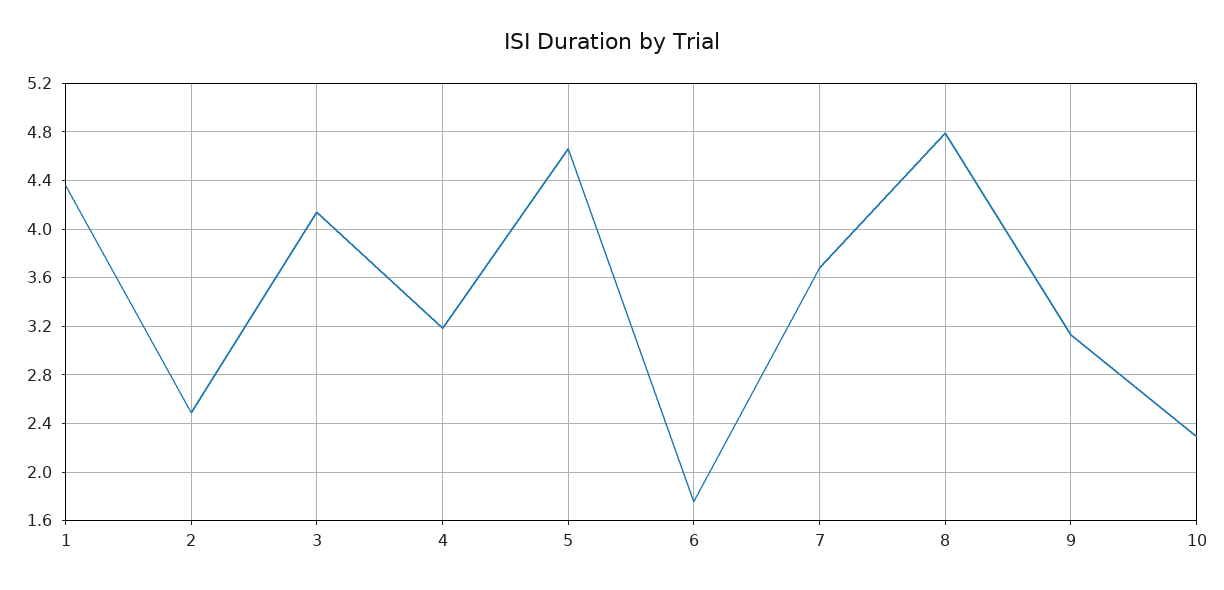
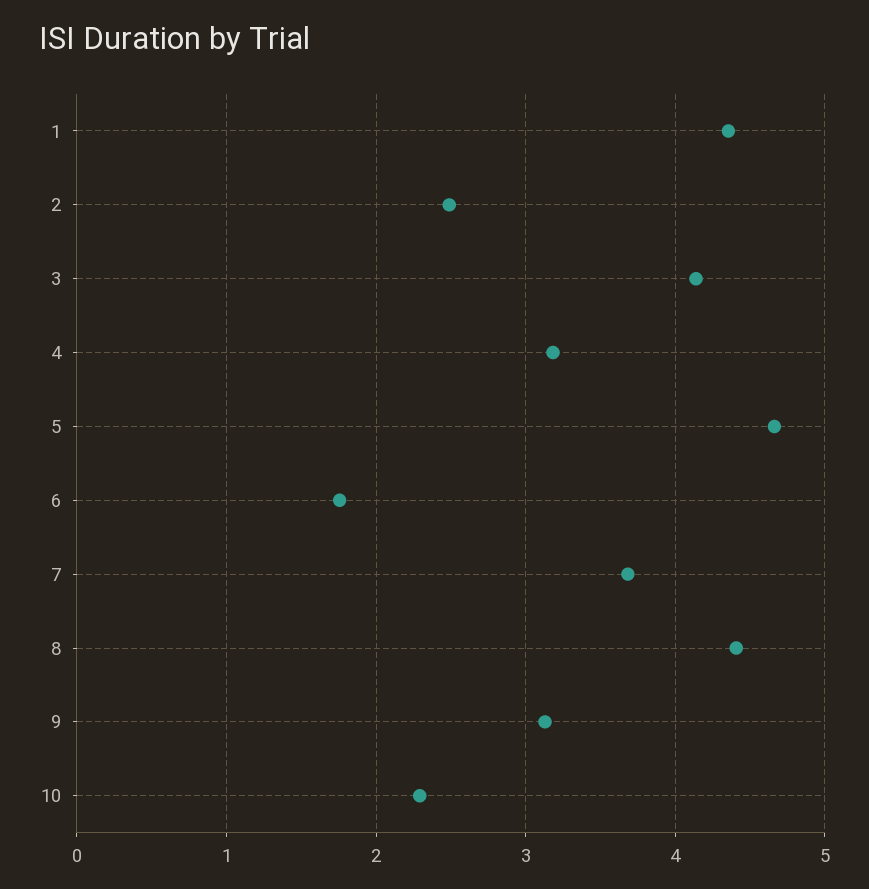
  {
    "1": 4.35,
    "2": 2.5,
    "3": 4.15,
    "4": 3.2,
    "5": 4.65,
    "6": 1.75,
    "7": 3.7,
-   "8": 4.8,
+   "8": 4.4,
    "9": 3.15,
    "10": 2.3
  }

